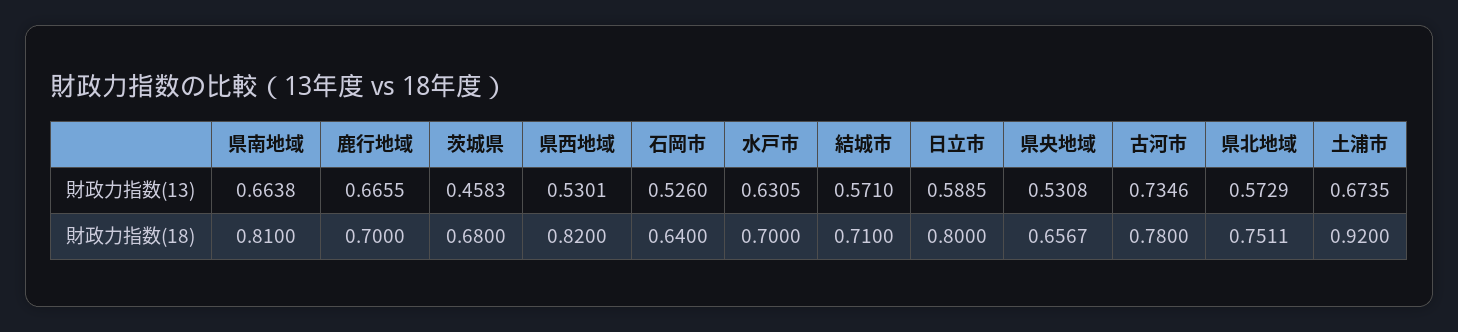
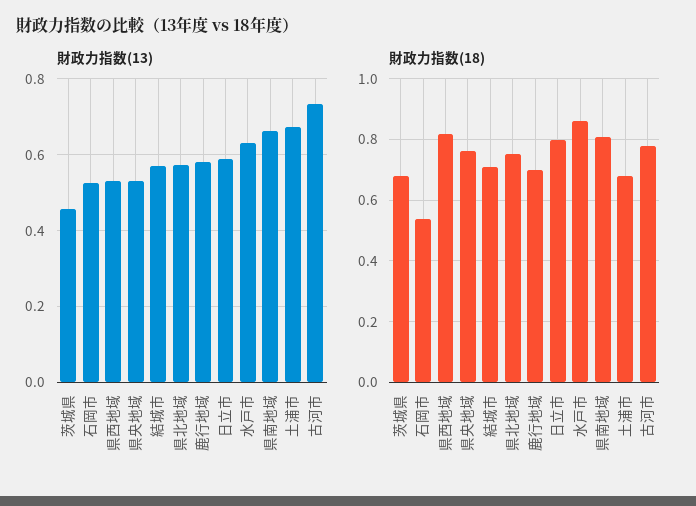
  {
    "財政力指数(13)": {
      "県南地域": 0.6638,
-     "鹿行地域": 0.6655,
+     "鹿行地域": 0.58,
      "茨城県": 0.4583,
      "県西地域": 0.5301,
      "石岡市": 0.526,
      "水戸市": 0.6305,
      "結城市": 0.571,
      "日立市": 0.5885,
      "県央地域": 0.5308,
      "古河市": 0.7346,
      "県北地域": 0.5729,
      "土浦市": 0.6735
    },
    "財政力指数(18)": {
      "県南地域": 0.81,
      "鹿行地域": 0.7,
      "茨城県": 0.68,
      "県西地域": 0.82,
-     "石岡市": 0.64,
+     "石岡市": 0.54,
-     "水戸市": 0.7,
+     "水戸市": 0.86,
      "結城市": 0.71,
      "日立市": 0.8,
-     "県央地域": 0.6567,
+     "県央地域": 0.76,
      "古河市": 0.78,
      "県北地域": 0.7511,
-     "土浦市": 0.92
+     "土浦市": 0.68
    }
  }

